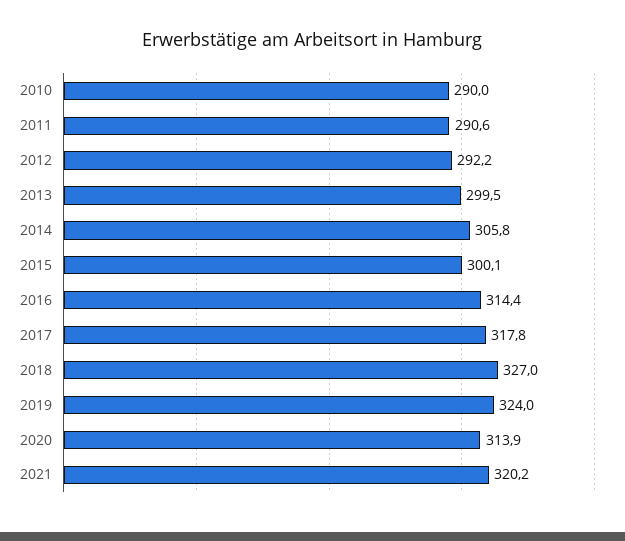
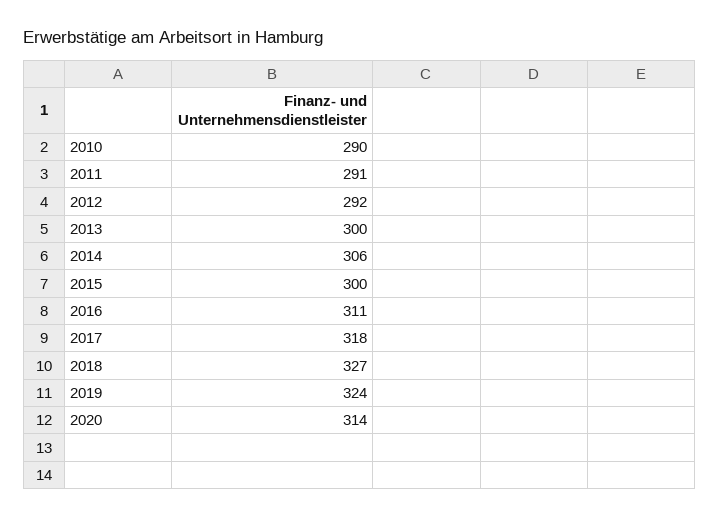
  {
    "2010": 290,
    "2011": 290.6,
    "2012": 292.2,
    "2013": 299.5,
    "2014": 305.8,
    "2015": 300.1,
-   "2016": 314.4,
+   "2016": 311,
    "2017": 317.8,
    "2018": 327,
    "2019": 324,
-   "2020": 313.9,
+   "2020": 313.9
-   "2021": 320.2
  }

